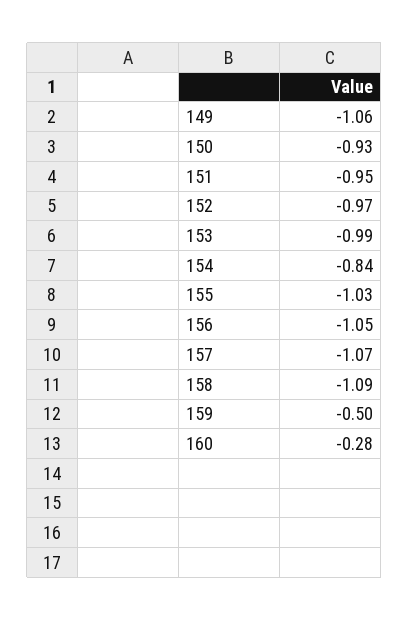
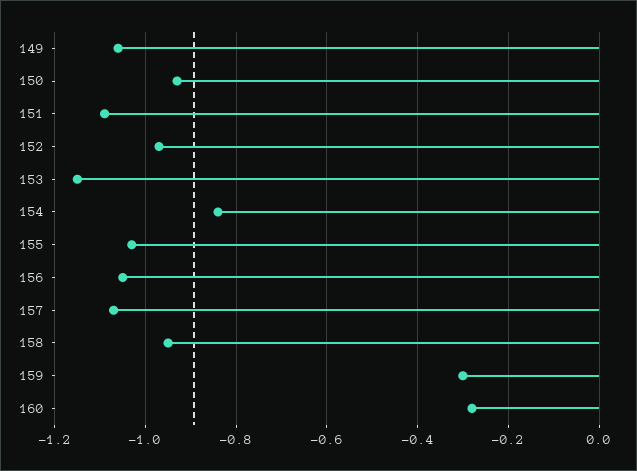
  {
    "149": -1.06,
    "150": -0.93,
-   "151": -0.95,
+   "151": -1.1,
    "152": -0.97,
-   "153": -0.99,
+   "153": -1.15,
    "154": -0.84,
    "155": -1.03,
    "156": -1.05,
    "157": -1.07,
-   "158": -1.09,
+   "158": -0.95,
-   "159": -0.5,
+   "159": -0.3,
    "160": -0.28
  }

